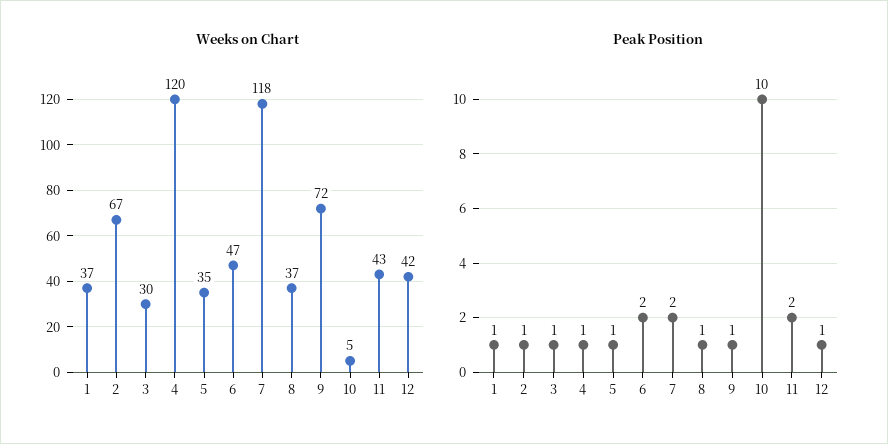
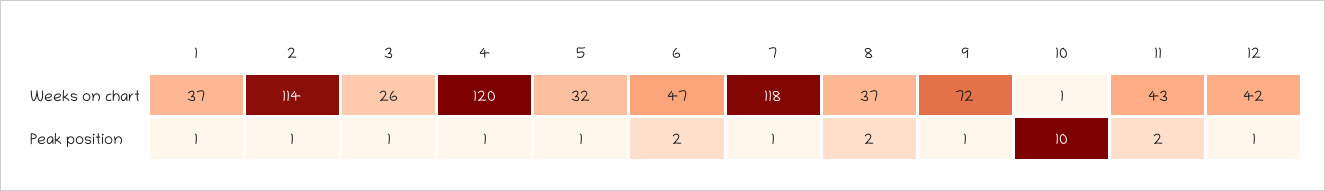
  {
    "Weeks on Chart": {
      "1": 37,
-     "2": 67,
+     "2": 114,
-     "3": 30,
+     "3": 26,
      "4": 120,
-     "5": 35,
+     "5": 32,
      "6": 47,
      "7": 118,
      "8": 37,
      "9": 72,
-     "10": 5,
+     "10": 1,
      "11": 43,
      "12": 42
    },
    "Peak Position": {
      "1": 1,
      "2": 1,
      "3": 1,
      "4": 1,
      "5": 1,
      "6": 2,
-     "7": 2,
+     "7": 1,
-     "8": 1,
+     "8": 2,
      "9": 1,
      "10": 10,
      "11": 2,
      "12": 1
    }
  }

